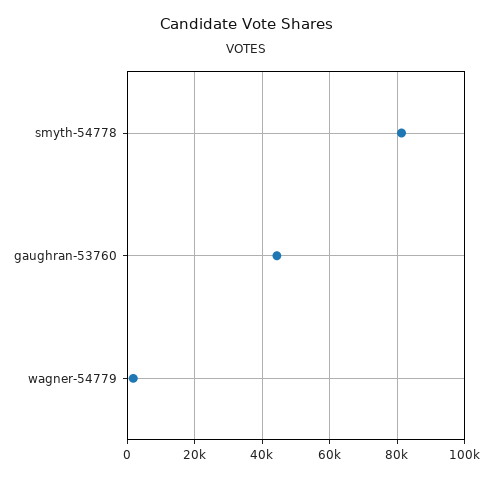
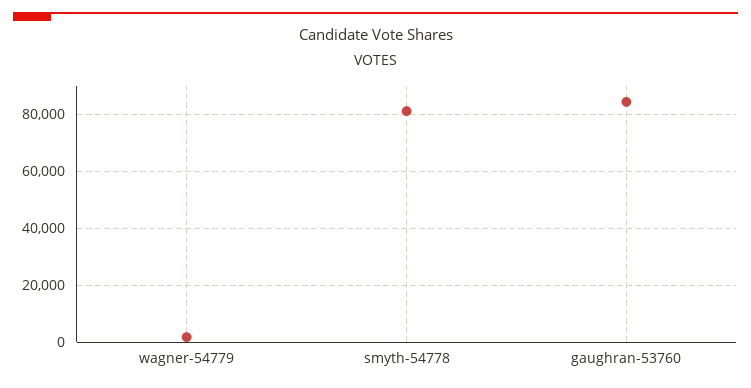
  {
    "smyth-54778": 82000,
-   "gaughran-53760": 44000,
+   "gaughran-53760": 85000,
    "wagner-54779": 2000
  }

